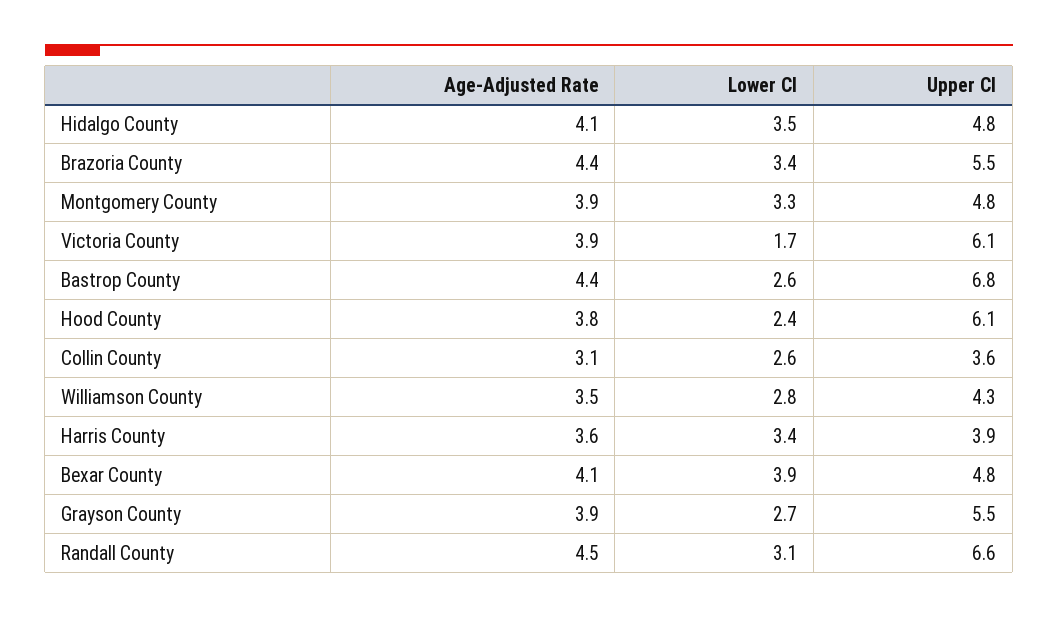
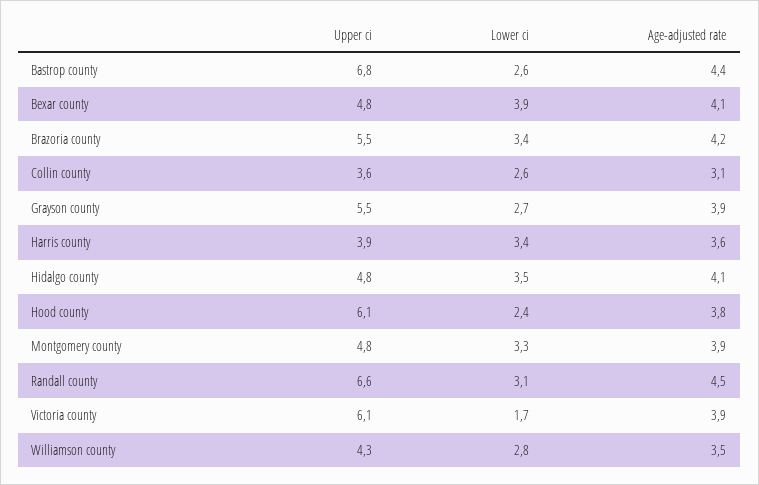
  {
    "Age-Adjusted Rate": {
      "Hidalgo County": 4.1,
-     "Brazoria County": 4.4,
+     "Brazoria County": 4.2,
      "Montgomery County": 3.9,
      "Victoria County": 3.9,
      "Bastrop County": 4.4,
      "Hood County": 3.8,
      "Collin County": 3.1,
      "Williamson County": 3.5,
      "Harris County": 3.6,
      "Bexar County": 4.1,
      "Grayson County": 3.9,
      "Randall County": 4.5
    },
    "Lower CI": {
      "Hidalgo County": 3.5,
      "Brazoria County": 3.4,
      "Montgomery County": 3.3,
      "Victoria County": 1.7,
      "Bastrop County": 2.6,
      "Hood County": 2.4,
      "Collin County": 2.6,
      "Williamson County": 2.8,
      "Harris County": 3.4,
      "Bexar County": 3.9,
      "Grayson County": 2.7,
      "Randall County": 3.1
    },
    "Upper CI": {
      "Hidalgo County": 4.8,
      "Brazoria County": 5.5,
      "Montgomery County": 4.8,
      "Victoria County": 6.1,
      "Bastrop County": 6.8,
      "Hood County": 6.1,
      "Collin County": 3.6,
      "Williamson County": 4.3,
      "Harris County": 3.9,
      "Bexar County": 4.8,
      "Grayson County": 5.5,
      "Randall County": 6.6
    }
  }

